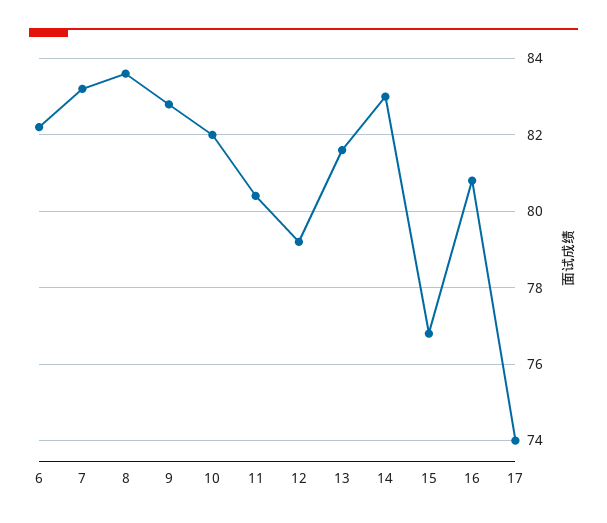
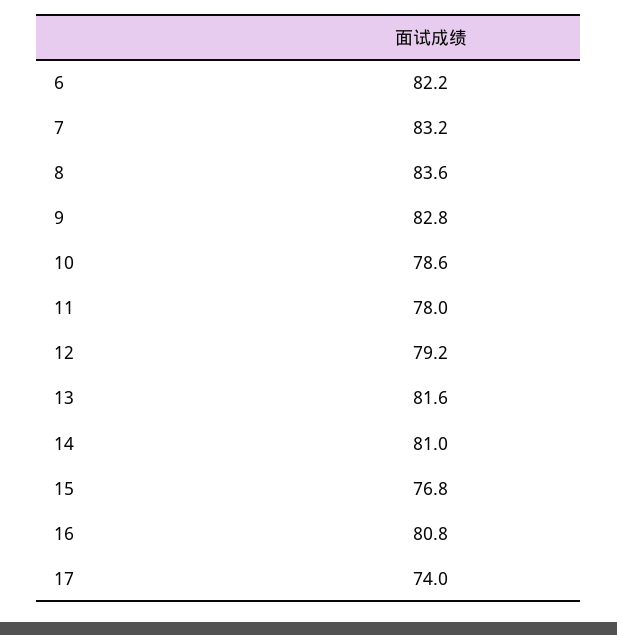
  {
    "6": 82.2,
    "7": 83.2,
    "8": 83.6,
    "9": 82.8,
-   "10": 82,
+   "10": 78.6,
-   "11": 80.5,
+   "11": 78,
    "12": 79.2,
    "13": 81.6,
-   "14": 83,
+   "14": 81,
    "15": 76.8,
    "16": 80.8,
    "17": 74
  }

